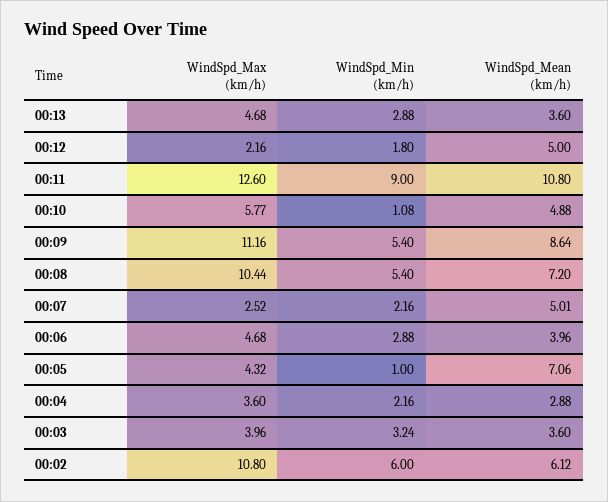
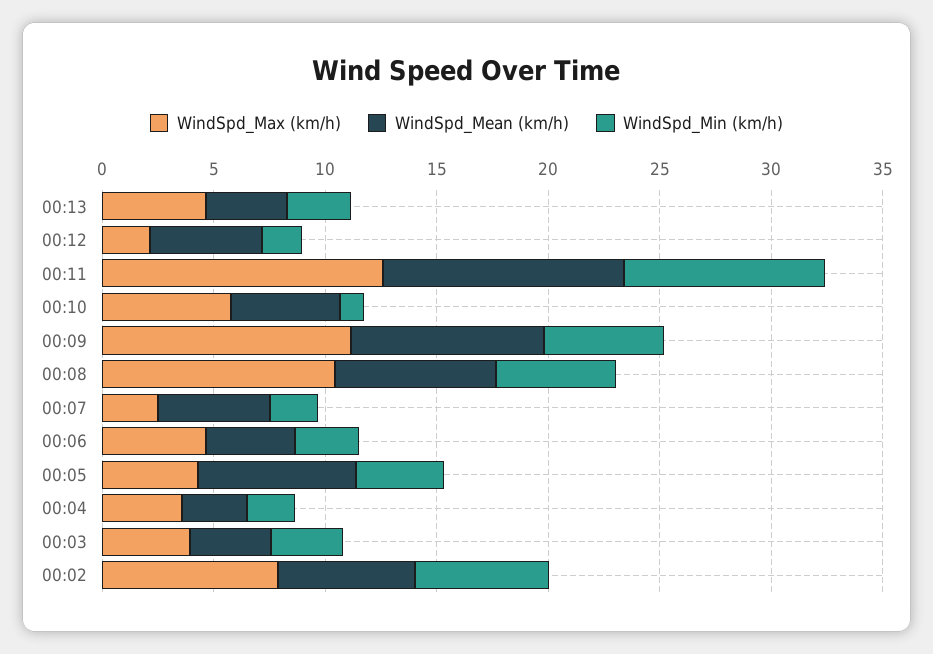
  {
    "WindSpd_Max (km/h)": {
      "00:13": 4.68,
      "00:12": 2.16,
      "00:11": 12.6,
      "00:10": 5.77,
      "00:09": 11.16,
      "00:08": 10.44,
      "00:07": 2.52,
      "00:06": 4.68,
      "00:05": 4.32,
      "00:04": 3.6,
      "00:03": 3.96,
-     "00:02": 10.8
+     "00:02": 8
    },
    "WindSpd_Min (km/h)": {
      "00:13": 2.88,
      "00:12": 1.8,
      "00:11": 9,
      "00:10": 1.08,
      "00:09": 5.4,
      "00:08": 5.4,
      "00:07": 2.16,
      "00:06": 2.88,
-     "00:05": 1,
+     "00:05": 4,
      "00:04": 2.16,
      "00:03": 3.24,
      "00:02": 6
    },
    "WindSpd_Mean (km/h)": {
      "00:13": 3.6,
      "00:12": 5,
      "00:11": 10.8,
      "00:10": 4.88,
      "00:09": 8.64,
      "00:08": 7.2,
      "00:07": 5.01,
      "00:06": 3.96,
      "00:05": 7.06,
      "00:04": 2.88,
      "00:03": 3.6,
      "00:02": 6.12
    }
  }

